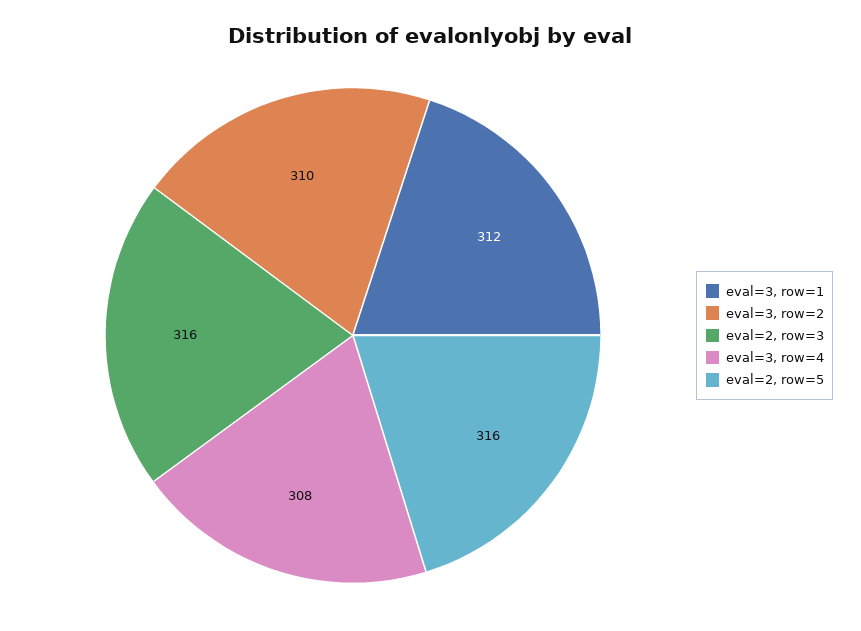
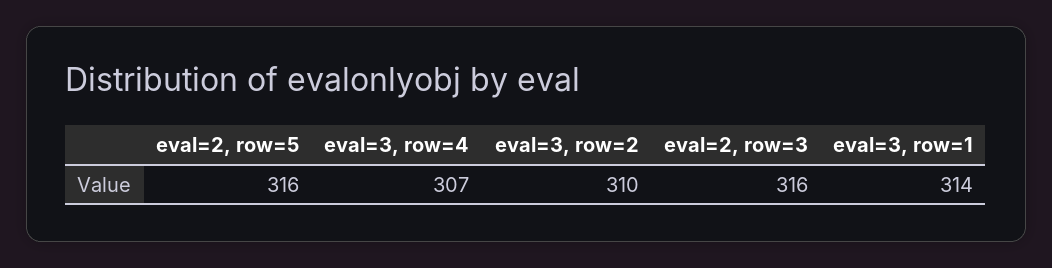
  {
-   "eval=3, row=1": 312,
+   "eval=3, row=1": 314,
    "eval=3, row=2": 310,
    "eval=2, row=3": 316,
-   "eval=3, row=4": 308,
+   "eval=3, row=4": 307,
    "eval=2, row=5": 316
  }

